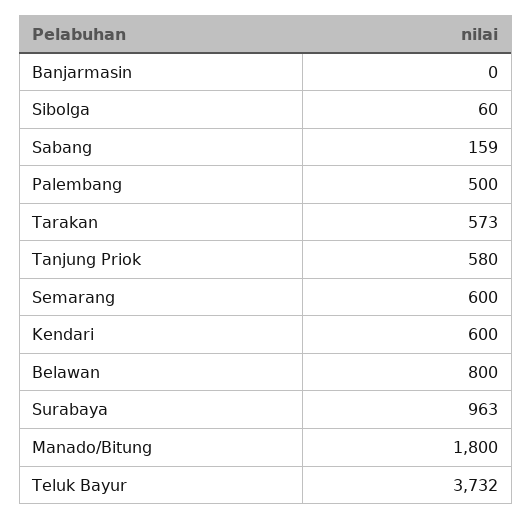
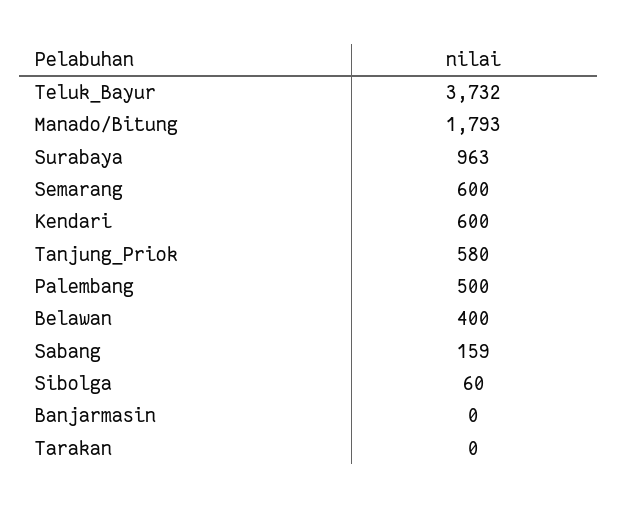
  {
    "Banjarmasin": 0,
    "Sibolga": 60,
    "Sabang": 159,
    "Palembang": 500,
-   "Tarakan": 573,
+   "Tarakan": 0,
    "Tanjung Priok": 580,
    "Semarang": 600,
    "Kendari": 600,
-   "Belawan": 800,
+   "Belawan": 400,
    "Surabaya": 963,
-   "Manado/Bitung": 1800,
+   "Manado/Bitung": 1793,
    "Teluk Bayur": 3732
  }

